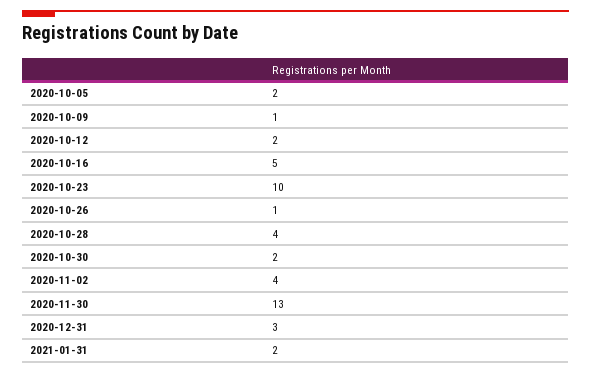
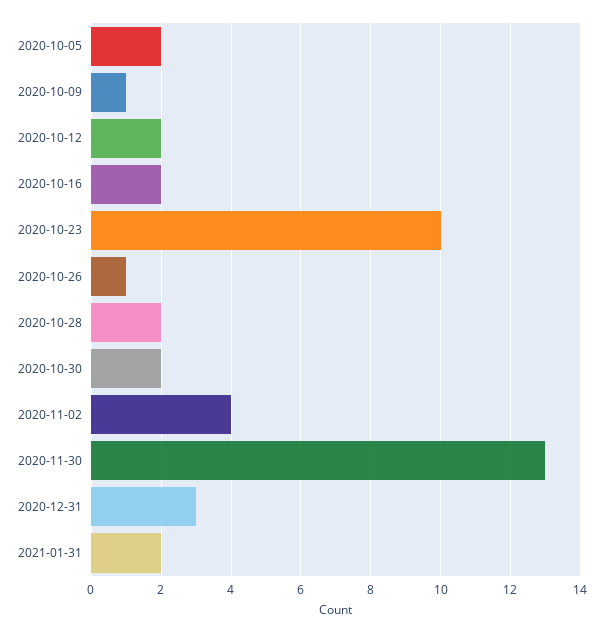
  {
    "2020-10-05": 2,
    "2020-10-09": 1,
    "2020-10-12": 2,
-   "2020-10-16": 5,
+   "2020-10-16": 2,
    "2020-10-23": 10,
    "2020-10-26": 1,
-   "2020-10-28": 4,
+   "2020-10-28": 2,
    "2020-10-30": 2,
    "2020-11-02": 4,
    "2020-11-30": 13,
    "2020-12-31": 3,
    "2021-01-31": 2
  }

